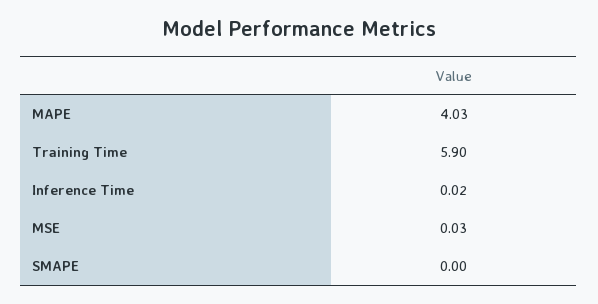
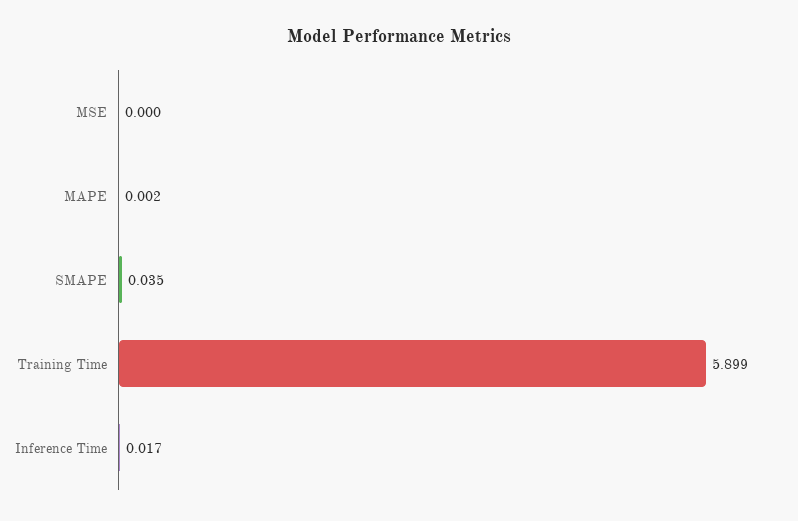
  {
-   "MAPE": 4.03,
+   "MAPE": 0.002,
    "Training Time": 5.899,
    "Inference Time": 0.017,
-   "MSE": 0.03,
+   "MSE": 0,
-   "SMAPE": 0
+   "SMAPE": 0.035
  }

